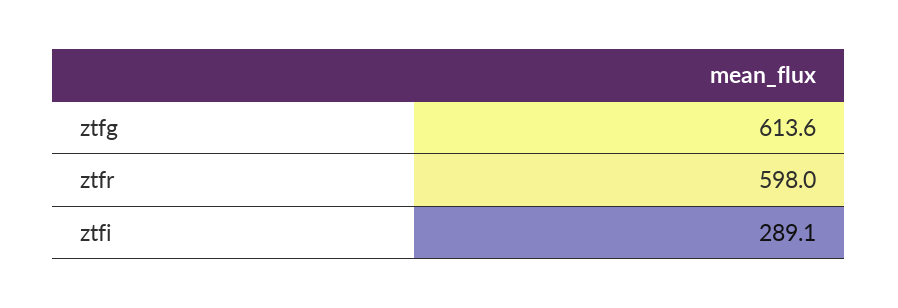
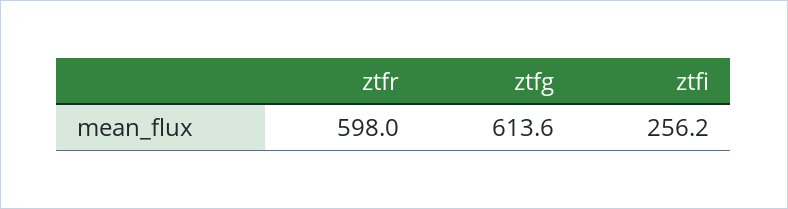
  {
    "ztfg": 613.6,
    "ztfr": 598,
-   "ztfi": 289.1
+   "ztfi": 256.2
  }

